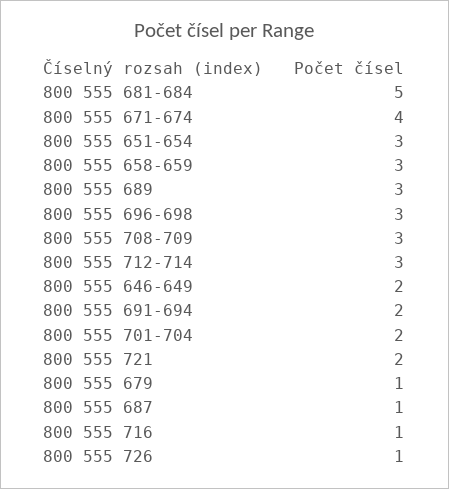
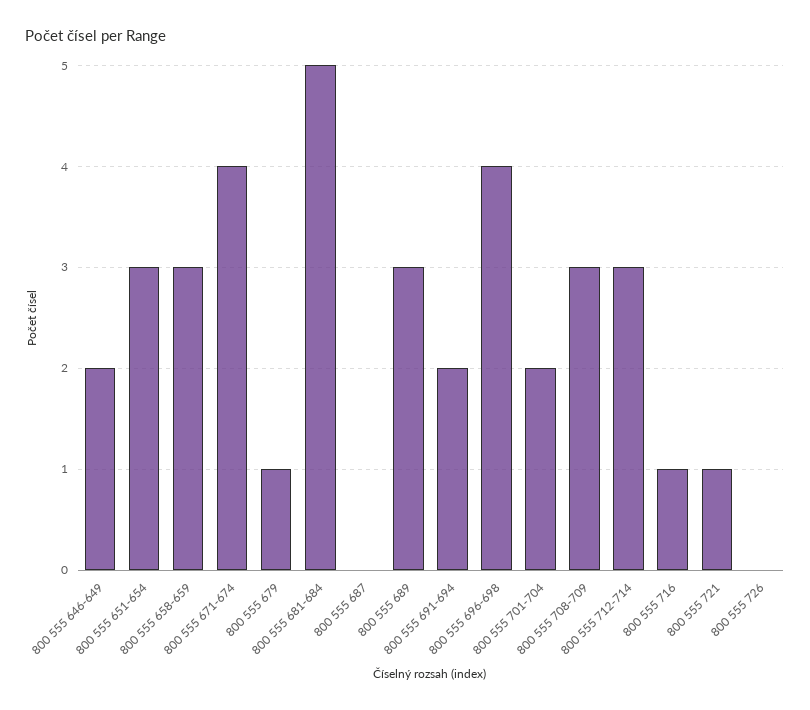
  {
    "800 555 681-684": 5,
    "800 555 671-674": 4,
    "800 555 651-654": 3,
    "800 555 658-659": 3,
    "800 555 689": 3,
-   "800 555 696-698": 3,
+   "800 555 696-698": 4,
    "800 555 708-709": 3,
    "800 555 712-714": 3,
    "800 555 646-649": 2,
    "800 555 691-694": 2,
    "800 555 701-704": 2,
-   "800 555 721": 2,
+   "800 555 721": 1,
    "800 555 679": 1,
-   "800 555 687": 1,
+   "800 555 687": 0,
    "800 555 716": 1,
-   "800 555 726": 1
+   "800 555 726": 0
  }

